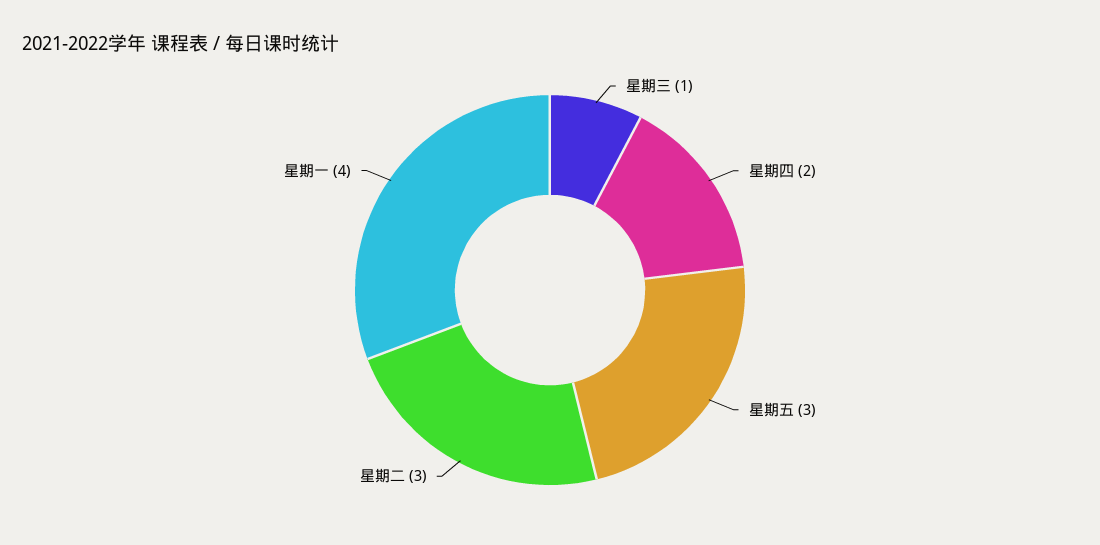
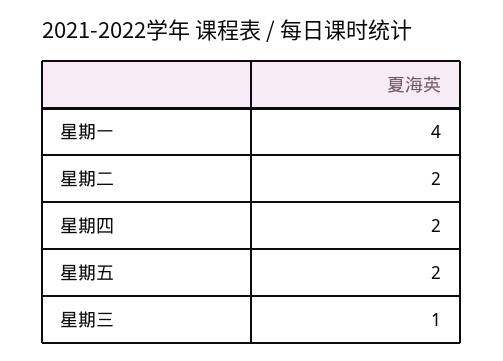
  {
    "星期三": 1,
    "星期四": 2,
-   "星期五": 3,
+   "星期五": 2,
-   "星期二": 3,
+   "星期二": 2,
    "星期一": 4
  }

